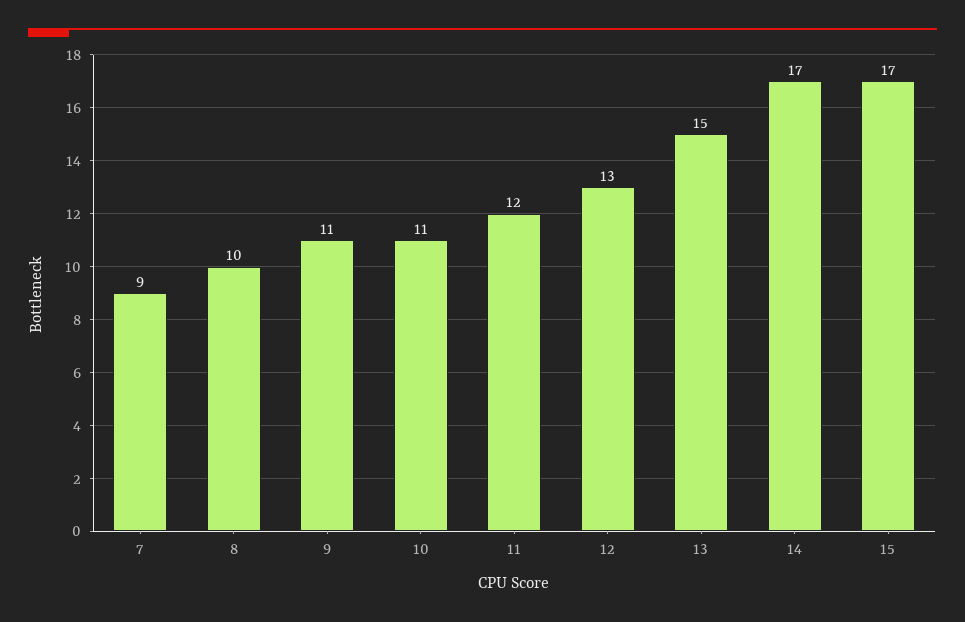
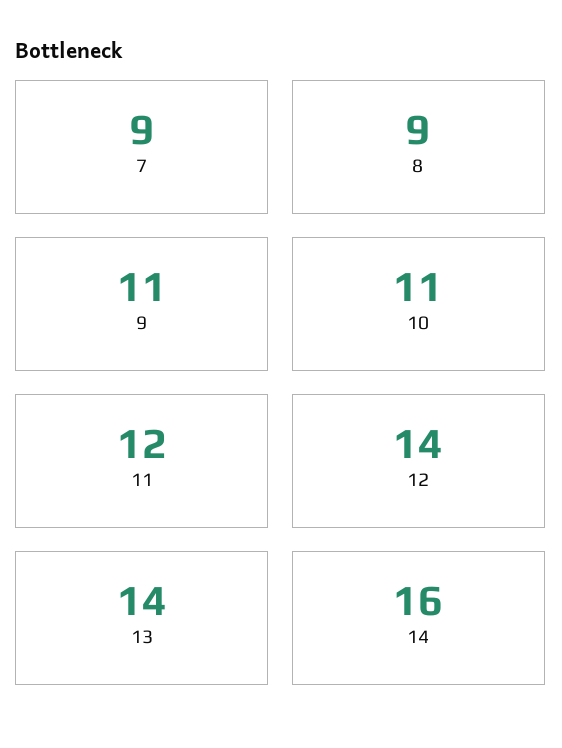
  {
    "7": 9,
-   "8": 10,
+   "8": 9,
    "9": 11,
    "10": 11,
    "11": 12,
-   "12": 13,
+   "12": 14,
-   "13": 15,
+   "13": 14,
-   "14": 17,
+   "14": 16
-   "15": 17
  }

